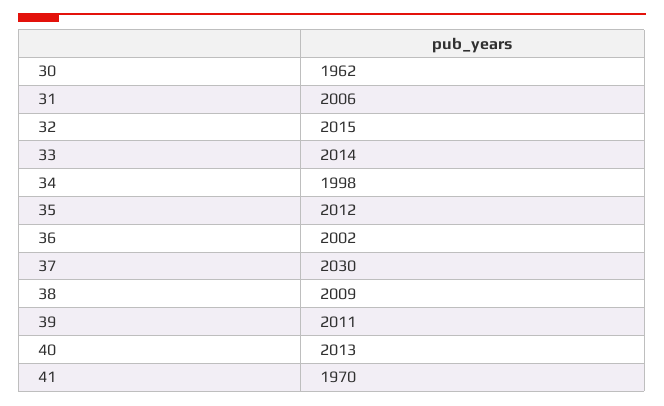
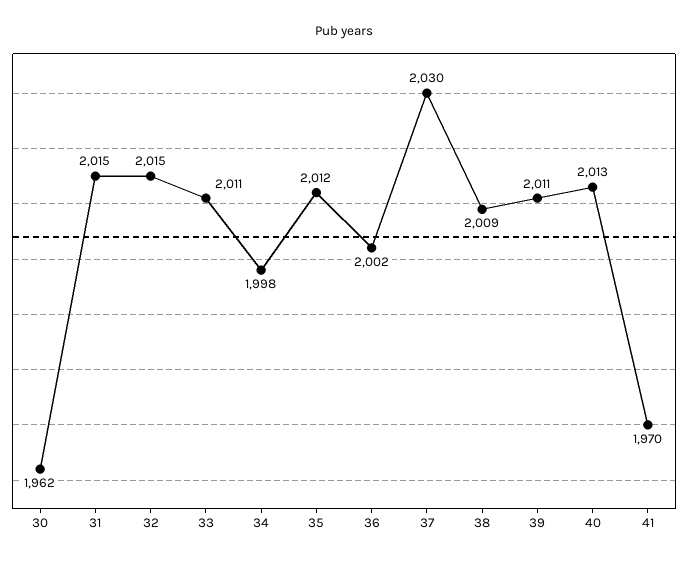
  {
    "30": 1962,
-   "31": 2006,
+   "31": 2015,
    "32": 2015,
-   "33": 2014,
+   "33": 2011,
    "34": 1998,
    "35": 2012,
    "36": 2002,
    "37": 2030,
    "38": 2009,
    "39": 2011,
    "40": 2013,
    "41": 1970
  }

